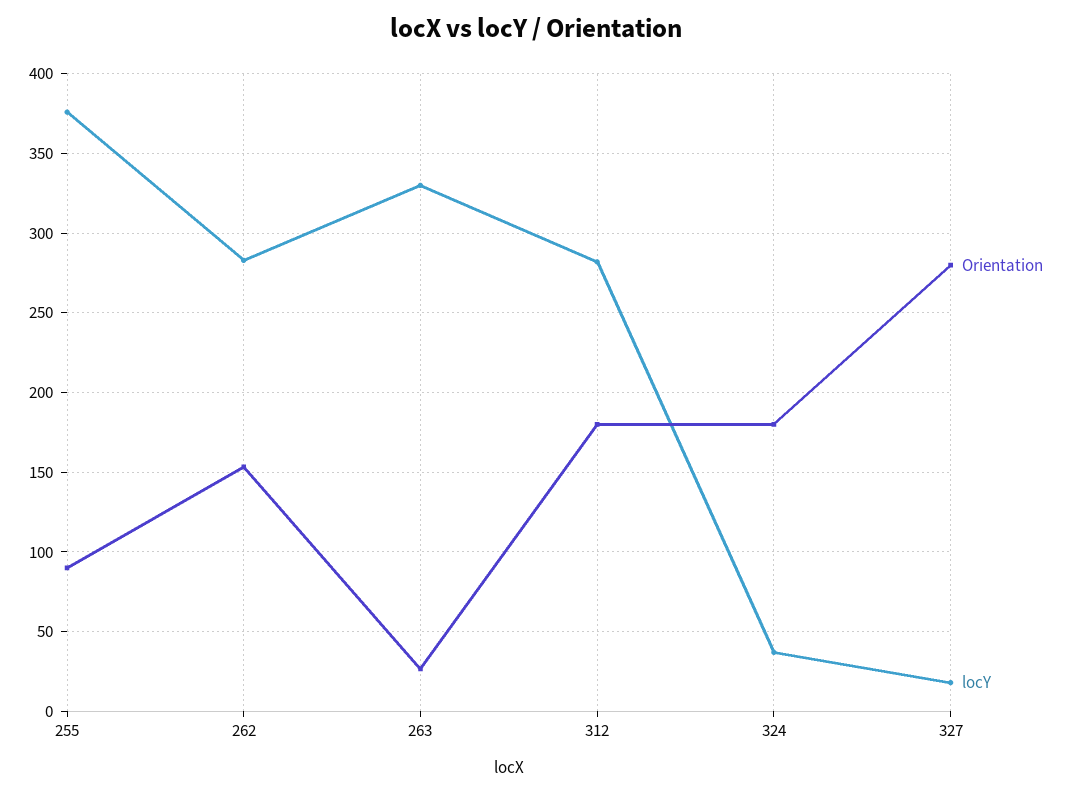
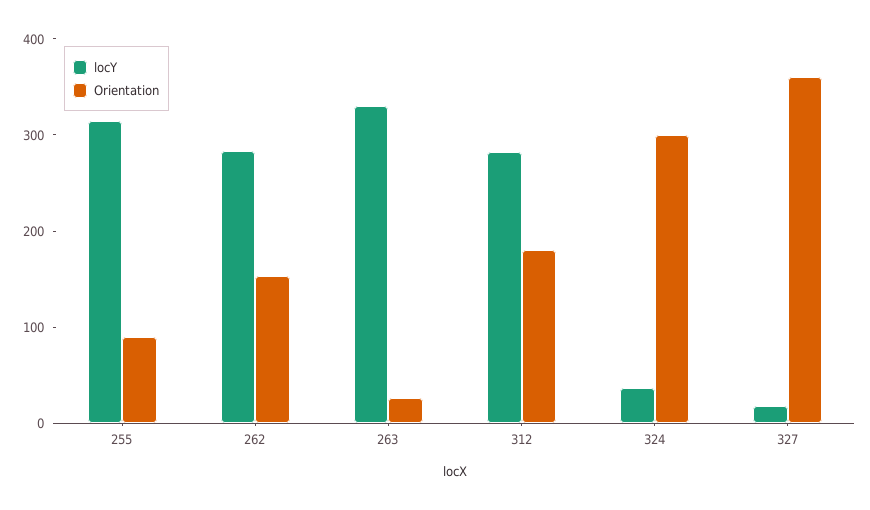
  {
    "Orientation": {
      "255": 90,
      "262": 155,
      "263": 25,
      "312": 180,
-     "324": 180,
+     "324": 300,
-     "327": 280
+     "327": 360
    },
    "locY": {
-     "255": 375,
+     "255": 320,
      "262": 285,
      "263": 330,
      "312": 280,
      "324": 35,
      "327": 20
    }
  }

